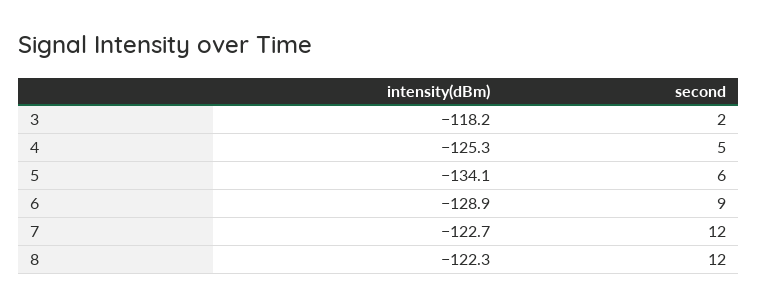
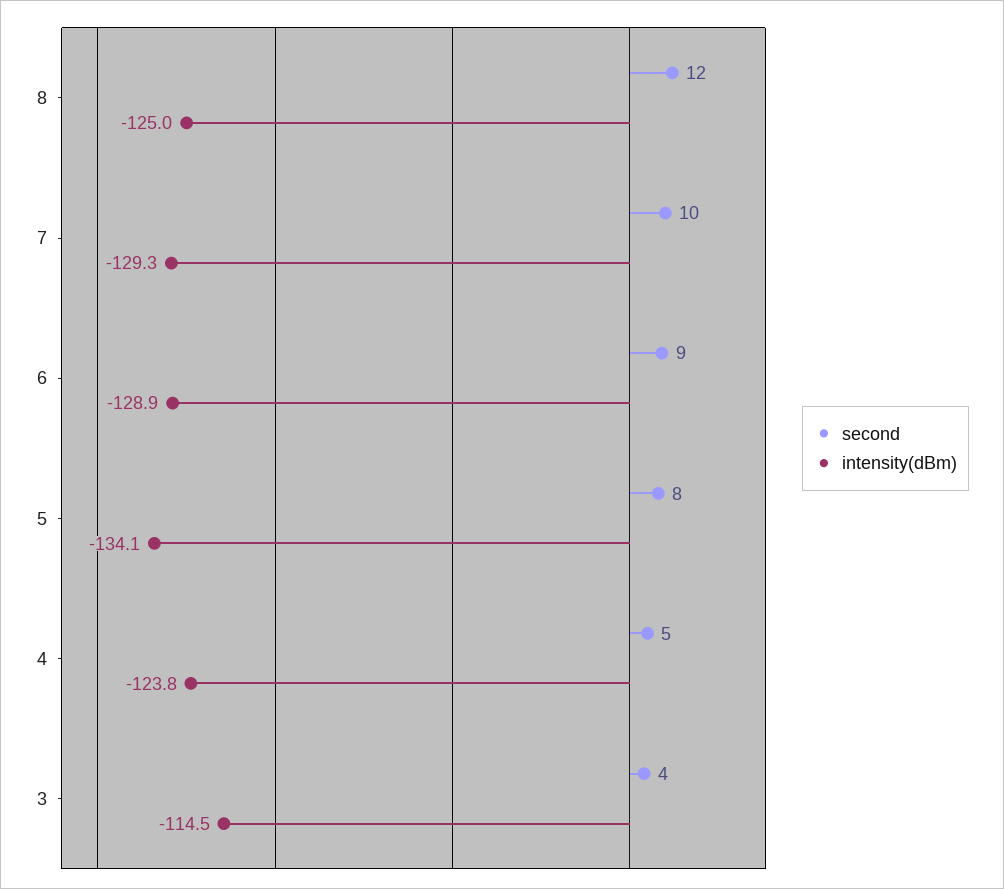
  {
    "intensity(dBm)": {
-     "3": -118.2,
+     "3": -114.5,
-     "4": -125.3,
+     "4": -123.8,
      "5": -134.1,
      "6": -128.9,
-     "7": -122.7,
+     "7": -129.3,
-     "8": -122.3
+     "8": -125
    },
    "second": {
-     "3": 2,
+     "3": 4,
      "4": 5,
-     "5": 6,
+     "5": 8,
      "6": 9,
-     "7": 12,
+     "7": 10,
      "8": 12
    }
  }

